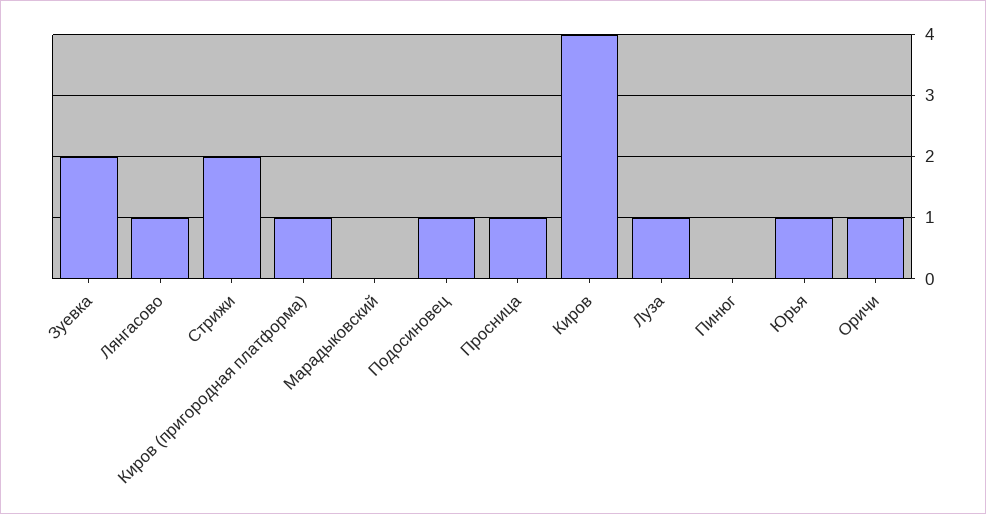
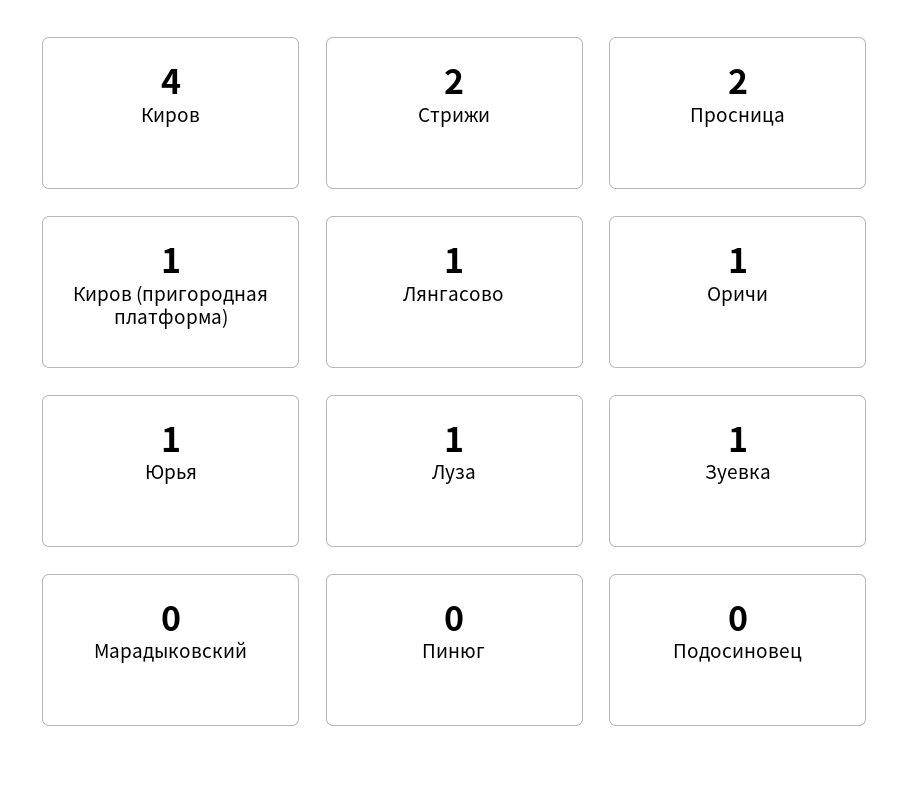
  {
-   "Зуевка": 2,
+   "Зуевка": 1,
    "Лянгасово": 1,
    "Стрижи": 2,
    "Киров (пригородная платформа)": 1,
    "Марадыковский": 0,
-   "Подосиновец": 1,
+   "Подосиновец": 0,
-   "Просница": 1,
+   "Просница": 2,
    "Киров": 4,
    "Луза": 1,
    "Пинюг": 0,
    "Юрья": 1,
    "Оричи": 1
  }

